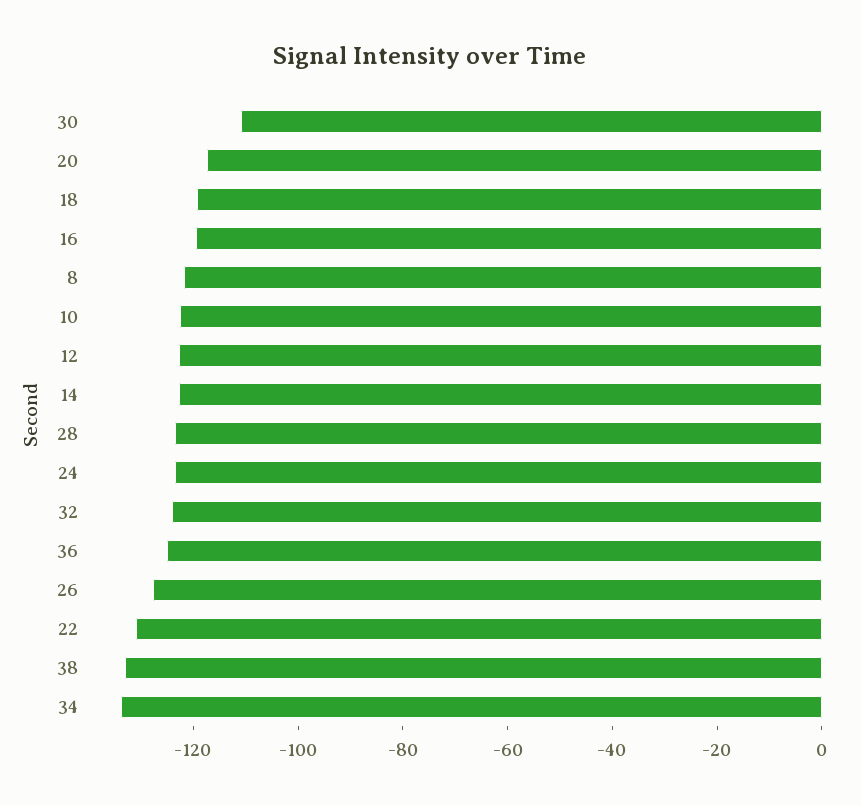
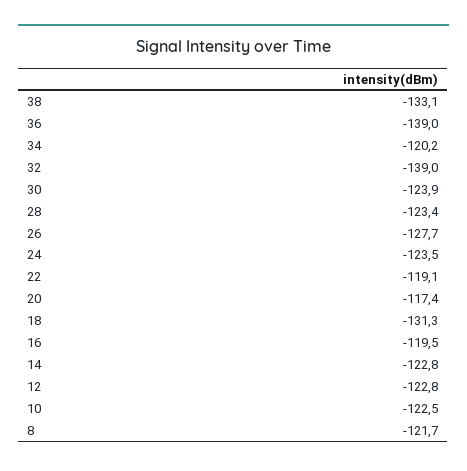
  {
-   "30": -110,
+   "30": -123.9,
    "20": -117.4,
-   "18": -120,
+   "18": -131.3,
    "16": -119.5,
    "8": -121.7,
    "10": -122.5,
    "12": -122.8,
    "14": -122.8,
    "28": -123.4,
    "24": -123.5,
-   "32": -125,
+   "32": -139,
-   "36": -125,
+   "36": -139,
    "26": -127.7,
-   "22": -130,
+   "22": -119.1,
    "38": -133.1,
-   "34": -135
+   "34": -120.2
  }

